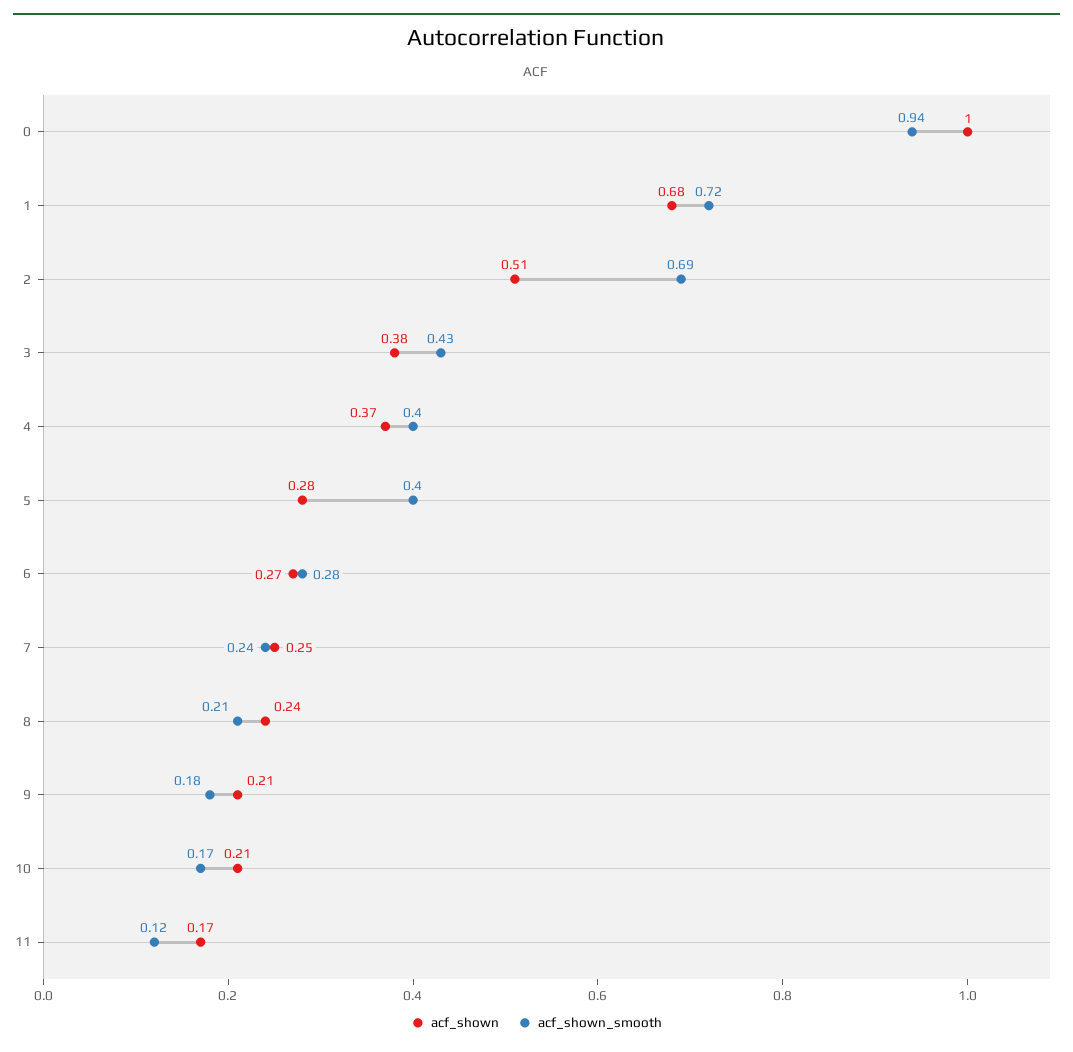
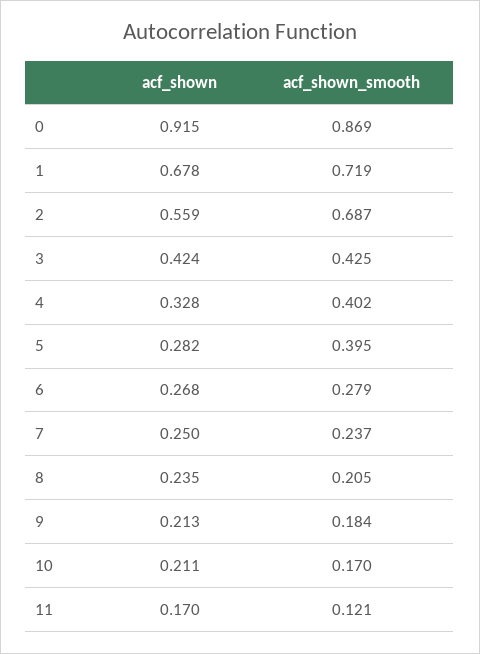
  {
    "acf_shown": {
-     "0": 1,
+     "0": 0.915,
      "1": 0.678,
-     "2": 0.51,
+     "2": 0.559,
-     "3": 0.38,
+     "3": 0.424,
-     "4": 0.37,
+     "4": 0.328,
      "5": 0.282,
      "6": 0.268,
      "7": 0.25,
      "8": 0.235,
      "9": 0.213,
      "10": 0.211,
      "11": 0.17
    },
    "acf_shown_smooth": {
-     "0": 0.94,
+     "0": 0.869,
      "1": 0.719,
      "2": 0.687,
      "3": 0.425,
      "4": 0.402,
      "5": 0.395,
      "6": 0.279,
      "7": 0.237,
      "8": 0.205,
      "9": 0.184,
      "10": 0.17,
      "11": 0.121
    }
  }

